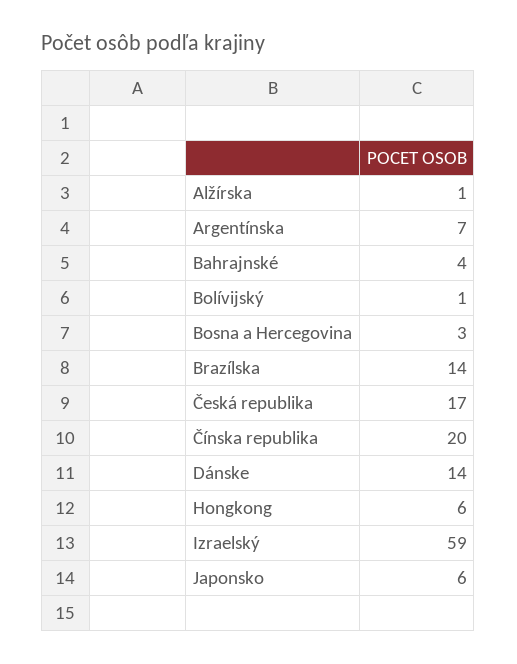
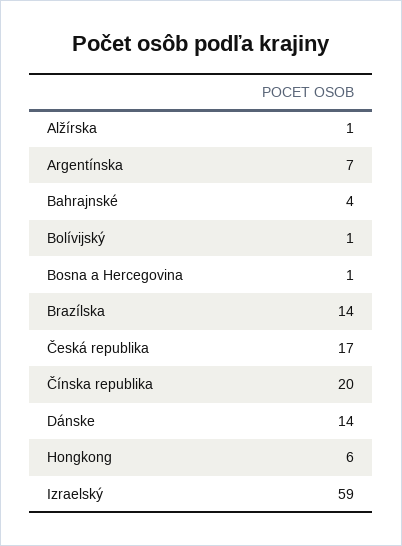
  {
    "Alžírska": 1,
    "Argentínska": 7,
    "Bahrajnské": 4,
    "Bolívijský": 1,
-   "Bosna a Hercegovina": 3,
+   "Bosna a Hercegovina": 1,
    "Brazílska": 14,
    "Česká republika": 17,
    "Čínska republika": 20,
    "Dánske": 14,
    "Hongkong": 6,
-   "Izraelský": 59,
+   "Izraelský": 59
-   "Japonsko": 6
  }

